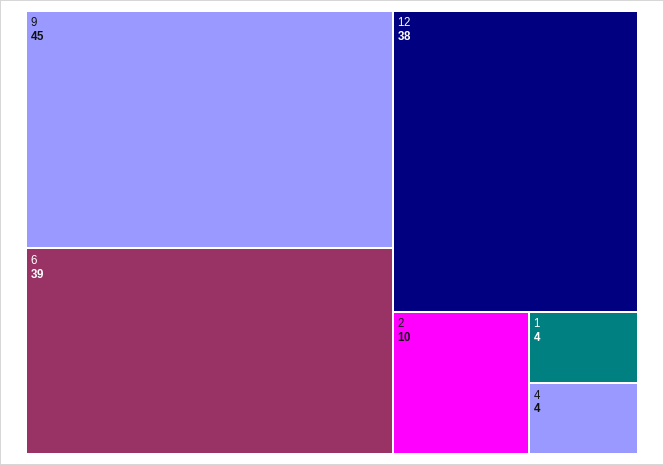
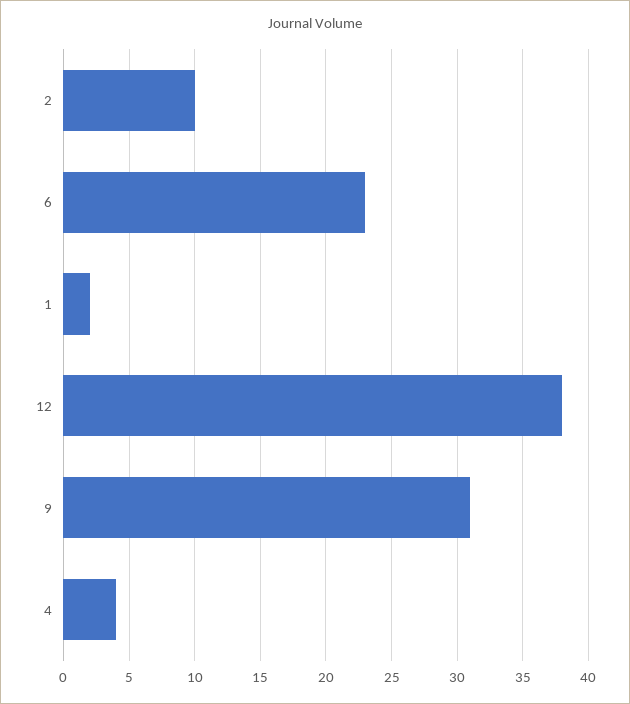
  {
-   "9": 45,
+   "9": 31,
-   "6": 39,
+   "6": 23,
    "12": 38,
    "2": 10,
-   "1": 4,
+   "1": 2,
    "4": 4
  }

